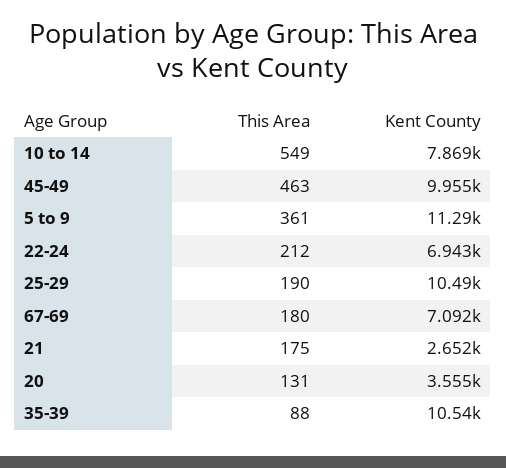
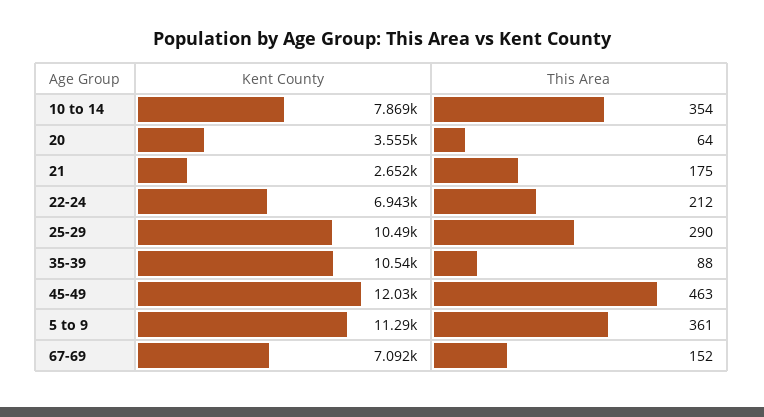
  {
    "This Area": {
-     "10 to 14": 549,
+     "10 to 14": 354,
      "45-49": 463,
      "5 to 9": 361,
      "22-24": 212,
-     "25-29": 190,
+     "25-29": 290,
-     "67-69": 180,
+     "67-69": 152,
      "21": 175,
-     "20": 131,
+     "20": 64,
      "35-39": 88
    },
    "Kent County": {
      "10 to 14": 7869,
-     "45-49": 9955,
+     "45-49": 12030,
      "5 to 9": 11290,
      "22-24": 6943,
      "25-29": 10490,
      "67-69": 7092,
      "21": 2652,
      "20": 3555,
      "35-39": 10540
    }
  }

